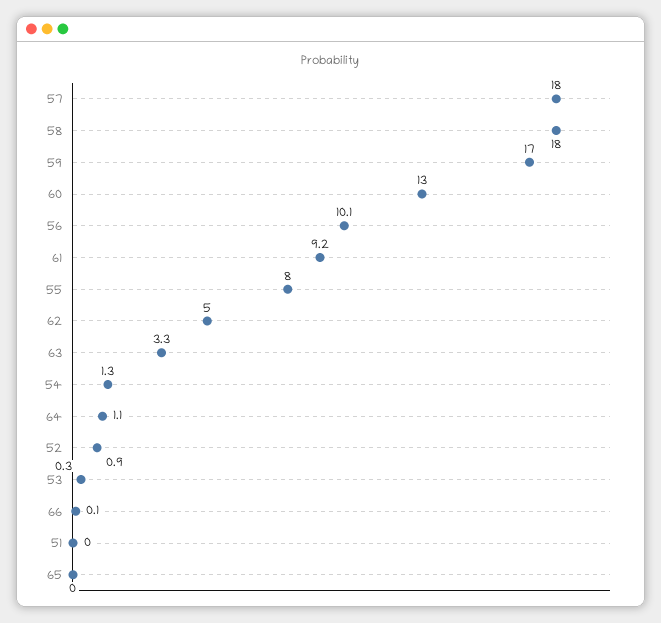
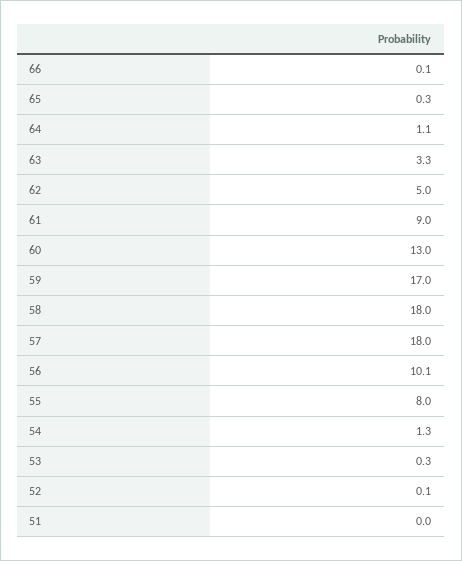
  {
    "57": 18,
    "58": 18,
    "59": 17,
    "60": 13,
    "56": 10.1,
-   "61": 9.2,
+   "61": 9,
    "55": 8,
    "62": 5,
    "63": 3.3,
    "54": 1.3,
    "64": 1.1,
-   "52": 0.9,
+   "52": 0.1,
    "53": 0.3,
    "66": 0.1,
    "51": 0,
-   "65": 0
+   "65": 0.3
  }

